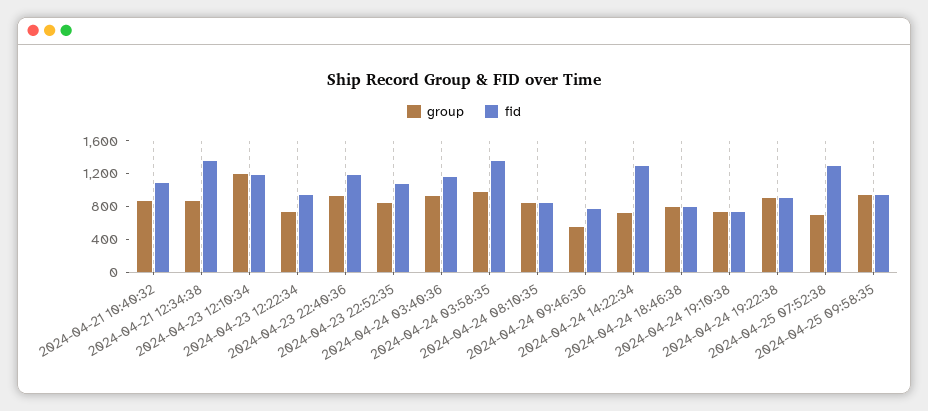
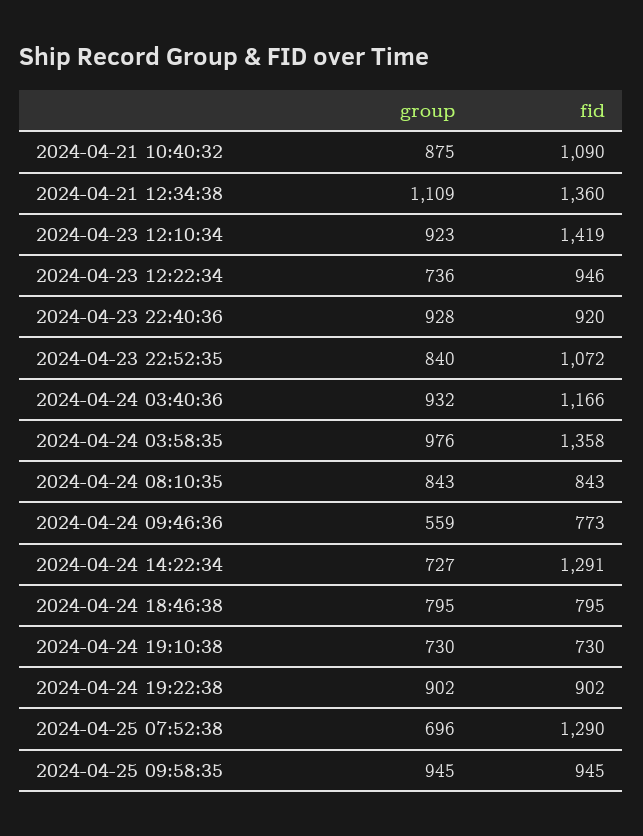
  {
    "group": {
      "2024-04-21 10:40:32": 875,
-     "2024-04-21 12:34:38": 900,
+     "2024-04-21 12:34:38": 1109,
-     "2024-04-23 12:10:34": 1200,
+     "2024-04-23 12:10:34": 923,
      "2024-04-23 12:22:34": 736,
      "2024-04-23 22:40:36": 928,
      "2024-04-23 22:52:35": 840,
      "2024-04-24 03:40:36": 932,
      "2024-04-24 03:58:35": 976,
      "2024-04-24 08:10:35": 843,
      "2024-04-24 09:46:36": 559,
      "2024-04-24 14:22:34": 727,
      "2024-04-24 18:46:38": 795,
      "2024-04-24 19:10:38": 730,
      "2024-04-24 19:22:38": 902,
      "2024-04-25 07:52:38": 696,
      "2024-04-25 09:58:35": 945
    },
    "fid": {
      "2024-04-21 10:40:32": 1090,
      "2024-04-21 12:34:38": 1360,
-     "2024-04-23 12:10:34": 1200,
+     "2024-04-23 12:10:34": 1419,
      "2024-04-23 12:22:34": 946,
-     "2024-04-23 22:40:36": 1200,
+     "2024-04-23 22:40:36": 920,
      "2024-04-23 22:52:35": 1072,
      "2024-04-24 03:40:36": 1166,
      "2024-04-24 03:58:35": 1358,
      "2024-04-24 08:10:35": 843,
      "2024-04-24 09:46:36": 773,
      "2024-04-24 14:22:34": 1291,
      "2024-04-24 18:46:38": 795,
      "2024-04-24 19:10:38": 730,
      "2024-04-24 19:22:38": 902,
      "2024-04-25 07:52:38": 1290,
      "2024-04-25 09:58:35": 945
    }
  }

